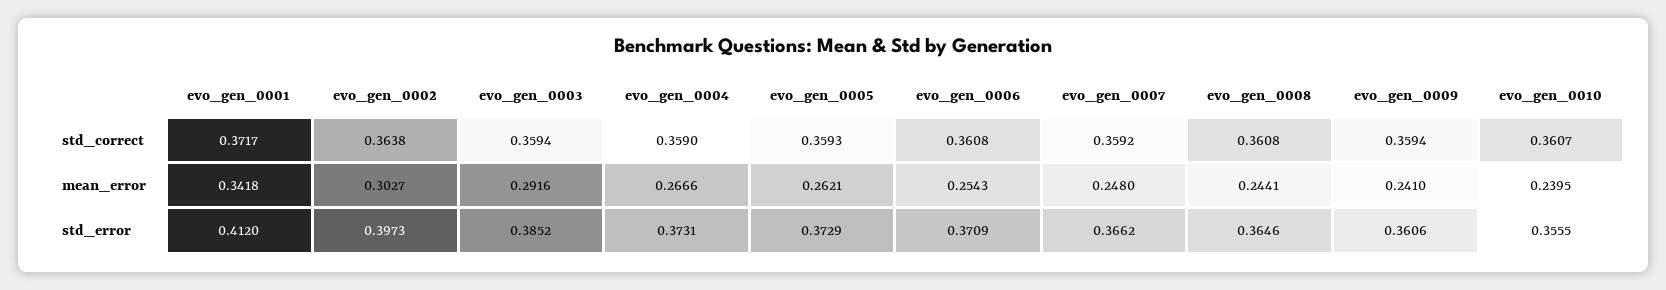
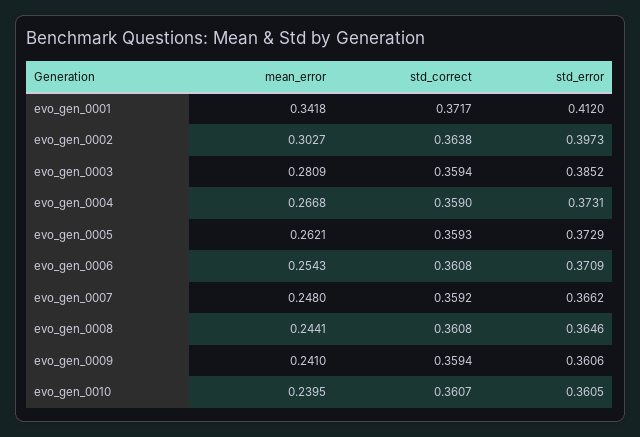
  {
    "evo_gen_0001": {
      "std_correct": 0.3717,
      "mean_error": 0.3418,
      "std_error": 0.412
    },
    "evo_gen_0002": {
      "std_correct": 0.3638,
      "mean_error": 0.3027,
      "std_error": 0.3973
    },
    "evo_gen_0003": {
      "std_correct": 0.3594,
-     "mean_error": 0.2916,
+     "mean_error": 0.2809,
      "std_error": 0.3852
    },
    "evo_gen_0004": {
      "std_correct": 0.359,
-     "mean_error": 0.2666,
+     "mean_error": 0.2668,
      "std_error": 0.3731
    },
    "evo_gen_0005": {
      "std_correct": 0.3593,
      "mean_error": 0.2621,
      "std_error": 0.3729
    },
    "evo_gen_0006": {
      "std_correct": 0.3608,
      "mean_error": 0.2543,
      "std_error": 0.3709
    },
    "evo_gen_0007": {
      "std_correct": 0.3592,
      "mean_error": 0.248,
      "std_error": 0.3662
    },
    "evo_gen_0008": {
      "std_correct": 0.3608,
      "mean_error": 0.2441,
      "std_error": 0.3646
    },
    "evo_gen_0009": {
      "std_correct": 0.3594,
      "mean_error": 0.241,
      "std_error": 0.3606
    },
    "evo_gen_0010": {
      "std_correct": 0.3607,
      "mean_error": 0.2395,
-     "std_error": 0.3555
+     "std_error": 0.3605
    }
  }

